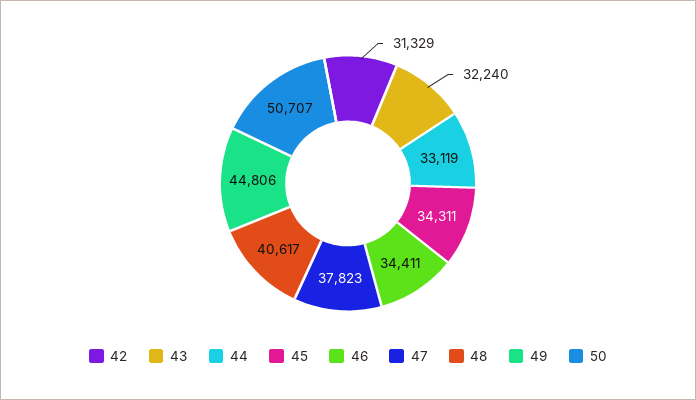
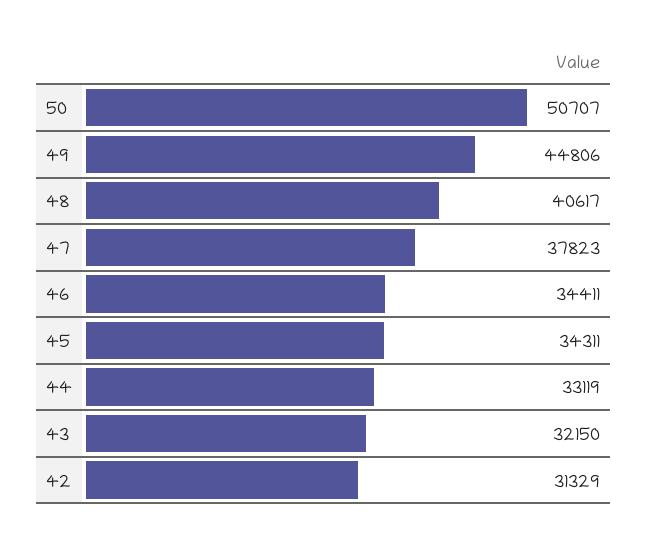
  {
    "42": 31329,
-   "43": 32240,
+   "43": 32150,
    "44": 33119,
    "45": 34311,
    "46": 34411,
    "47": 37823,
    "48": 40617,
    "49": 44806,
    "50": 50707
  }

